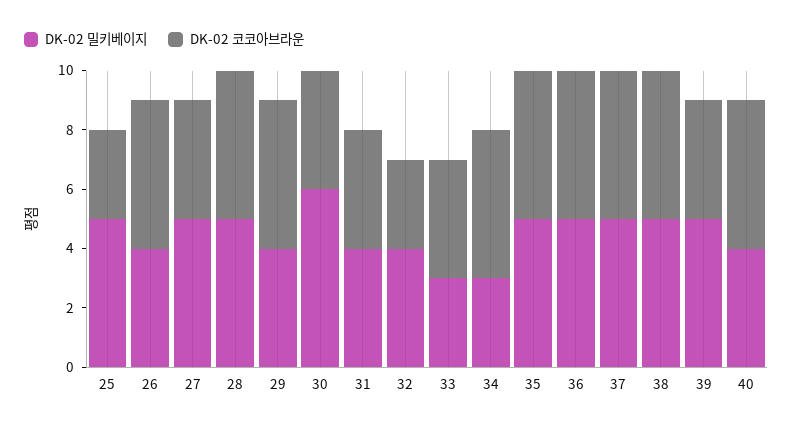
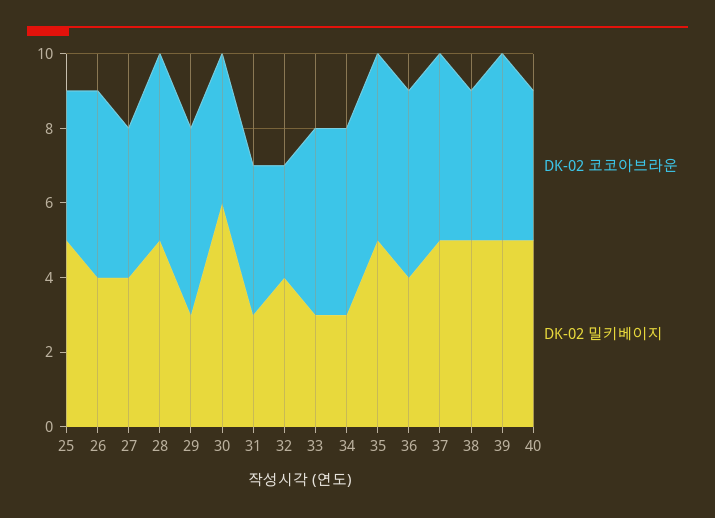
  {
    "DK-02 밀키베이지": {
      "25": 5,
      "26": 4,
-     "27": 5,
+     "27": 4,
      "28": 5,
-     "29": 4,
+     "29": 3,
      "30": 6,
-     "31": 4,
+     "31": 3,
      "32": 4,
      "33": 3,
      "34": 3,
      "35": 5,
-     "36": 5,
+     "36": 4,
      "37": 5,
      "38": 5,
      "39": 5,
-     "40": 4
+     "40": 5
    },
    "DK-02 코코아브라운": {
-     "25": 3,
+     "25": 4,
      "26": 5,
      "27": 4,
      "28": 5,
      "29": 5,
      "30": 4,
      "31": 4,
      "32": 3,
-     "33": 4,
+     "33": 5,
      "34": 5,
      "35": 5,
      "36": 5,
      "37": 5,
-     "38": 5,
+     "38": 4,
-     "39": 4,
+     "39": 5,
-     "40": 5
+     "40": 4
    }
  }

